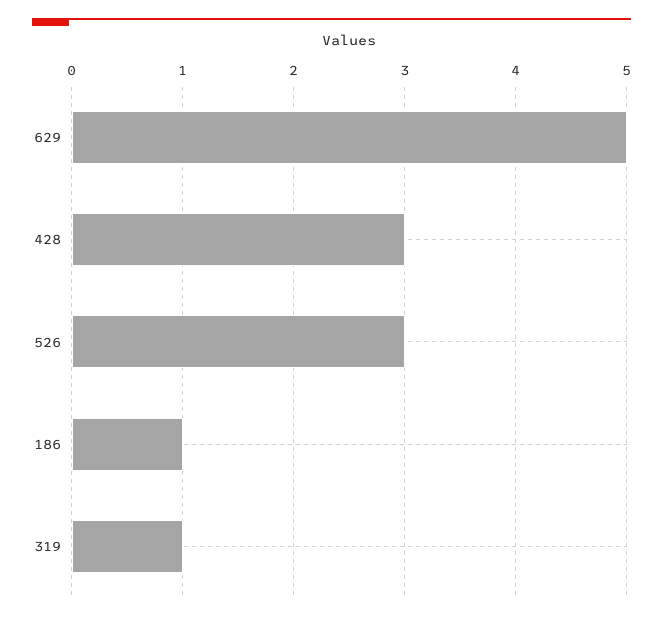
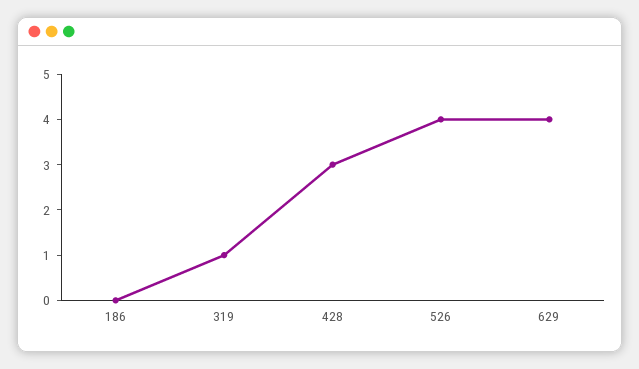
  {
-   "629": 5,
+   "629": 4,
    "428": 3,
-   "526": 3,
+   "526": 4,
-   "186": 1,
+   "186": 0,
    "319": 1
  }

